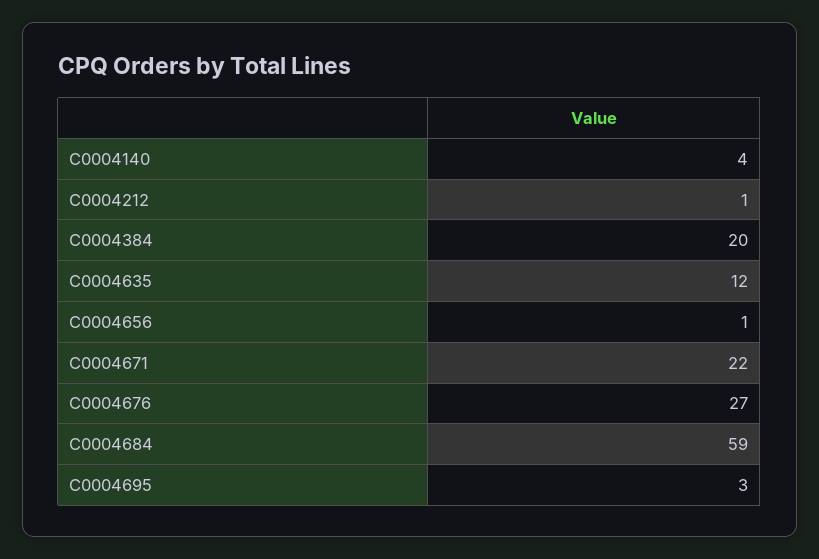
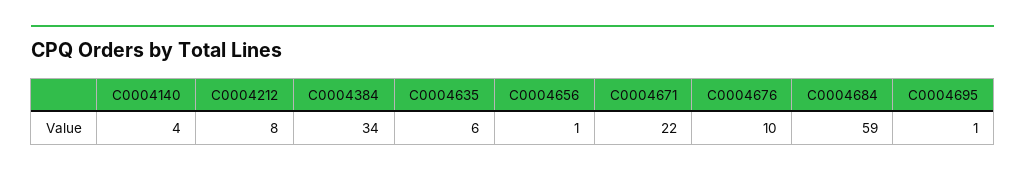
  {
    "C0004140": 4,
-   "C0004212": 1,
+   "C0004212": 8,
-   "C0004384": 20,
+   "C0004384": 34,
-   "C0004635": 12,
+   "C0004635": 6,
    "C0004656": 1,
    "C0004671": 22,
-   "C0004676": 27,
+   "C0004676": 10,
    "C0004684": 59,
-   "C0004695": 3
+   "C0004695": 1
  }

